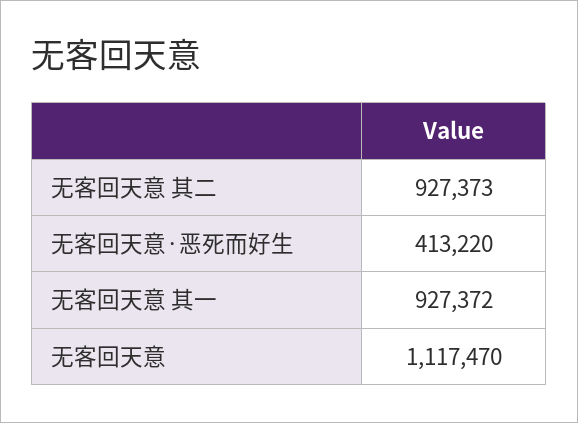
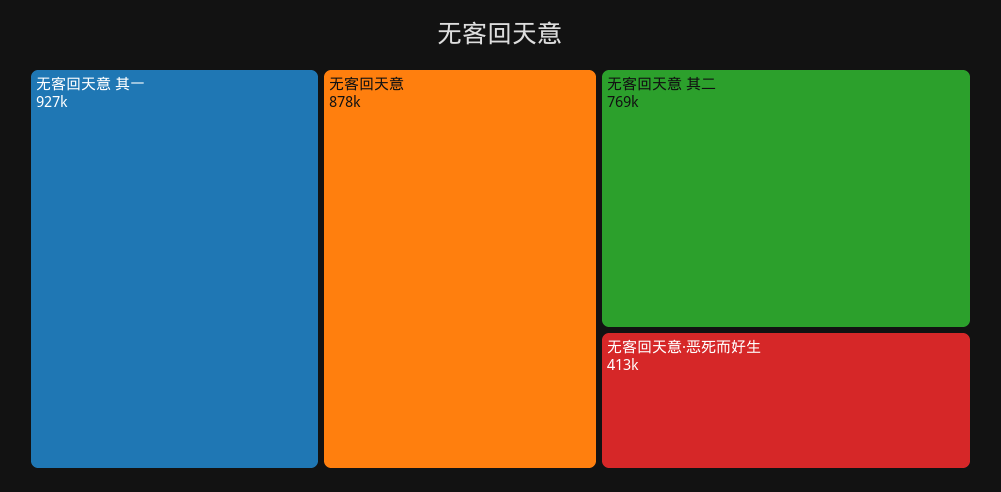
  {
-   "无客回天意 其二": 927373,
+   "无客回天意 其二": 769000,
    "无客回天意·恶死而好生": 413220,
    "无客回天意 其一": 927372,
-   "无客回天意": 1117470
+   "无客回天意": 878000
  }

